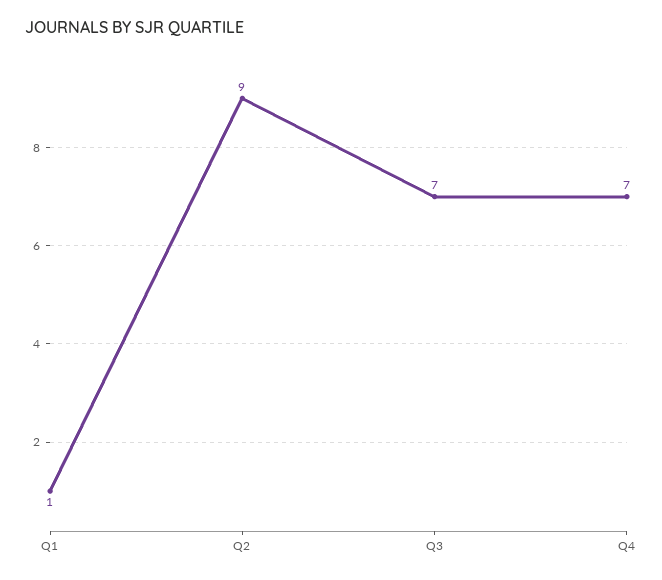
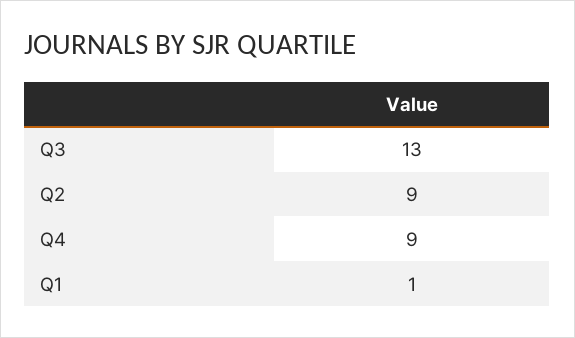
  {
    "Q1": 1,
    "Q2": 9,
-   "Q3": 7,
+   "Q3": 13,
-   "Q4": 7
+   "Q4": 9
  }

